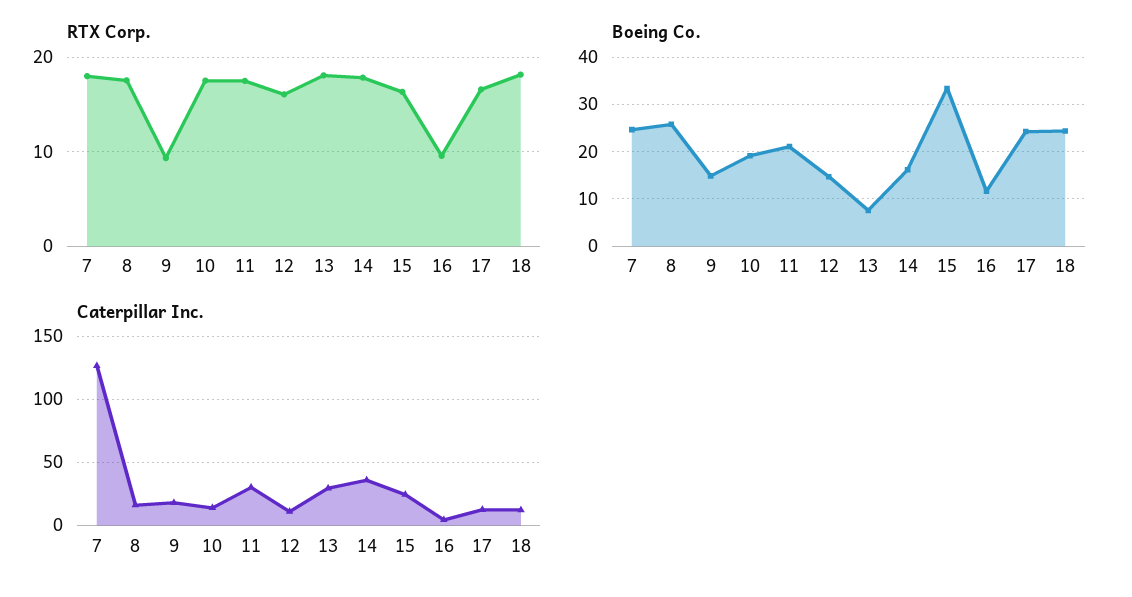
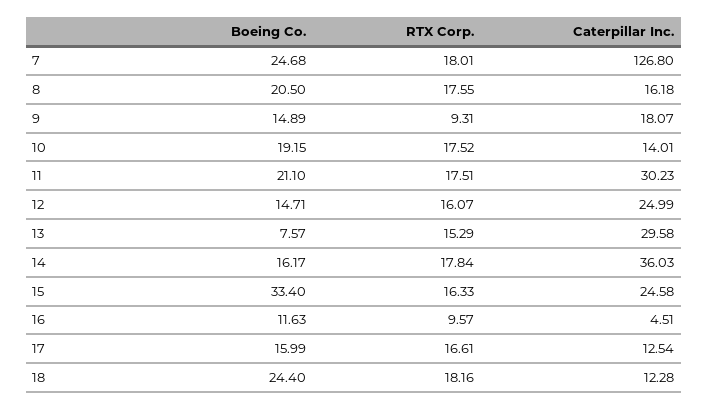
  {
    "RTX Corp.": {
      "7": 18.01,
      "8": 17.55,
      "9": 9.31,
      "10": 17.52,
      "11": 17.51,
      "12": 16.07,
-     "13": 18,
+     "13": 15.29,
      "14": 17.84,
      "15": 16.33,
      "16": 9.57,
      "17": 16.61,
      "18": 18.16
    },
    "Boeing Co.": {
      "7": 24.68,
-     "8": 26,
+     "8": 20.5,
      "9": 14.89,
      "10": 19.15,
      "11": 21.1,
      "12": 14.71,
      "13": 7.57,
      "14": 16.17,
      "15": 33.4,
      "16": 11.63,
-     "17": 24,
+     "17": 15.99,
      "18": 24.4
    },
    "Caterpillar Inc.": {
      "7": 126.8,
      "8": 16.18,
      "9": 18.07,
      "10": 14.01,
      "11": 30.23,
-     "12": 10,
+     "12": 24.99,
      "13": 29.58,
      "14": 36.03,
      "15": 24.58,
      "16": 4.51,
      "17": 12.54,
      "18": 12.28
    }
  }

